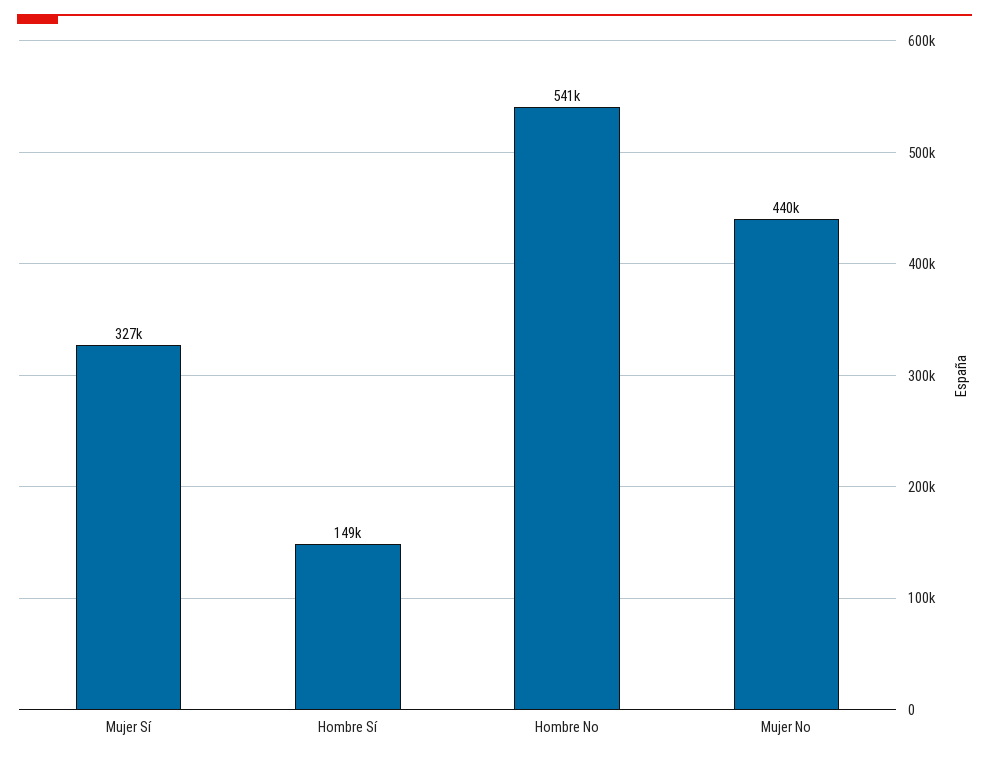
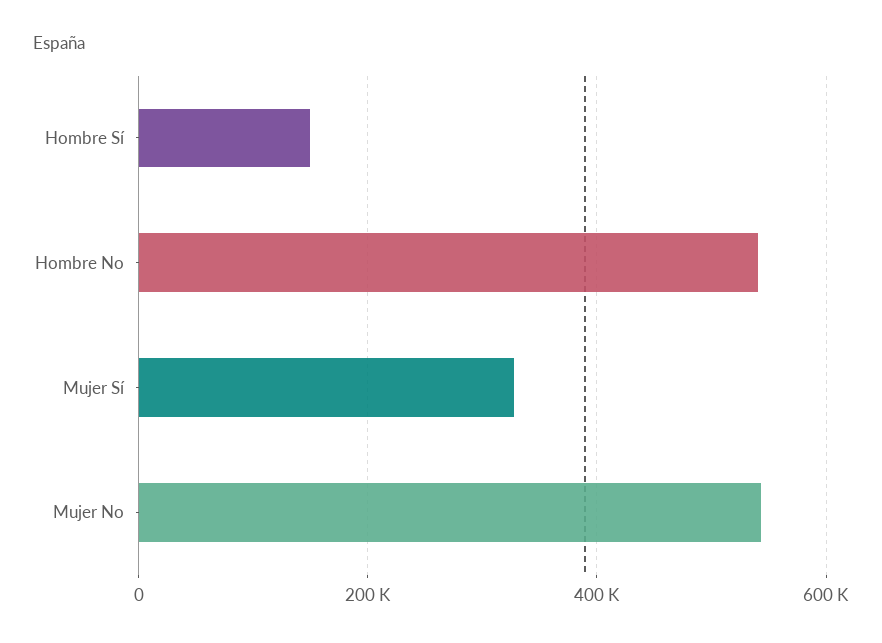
  {
    "Mujer Sí": 327000,
    "Hombre Sí": 149000,
    "Hombre No": 541000,
-   "Mujer No": 440000
+   "Mujer No": 540000
  }

